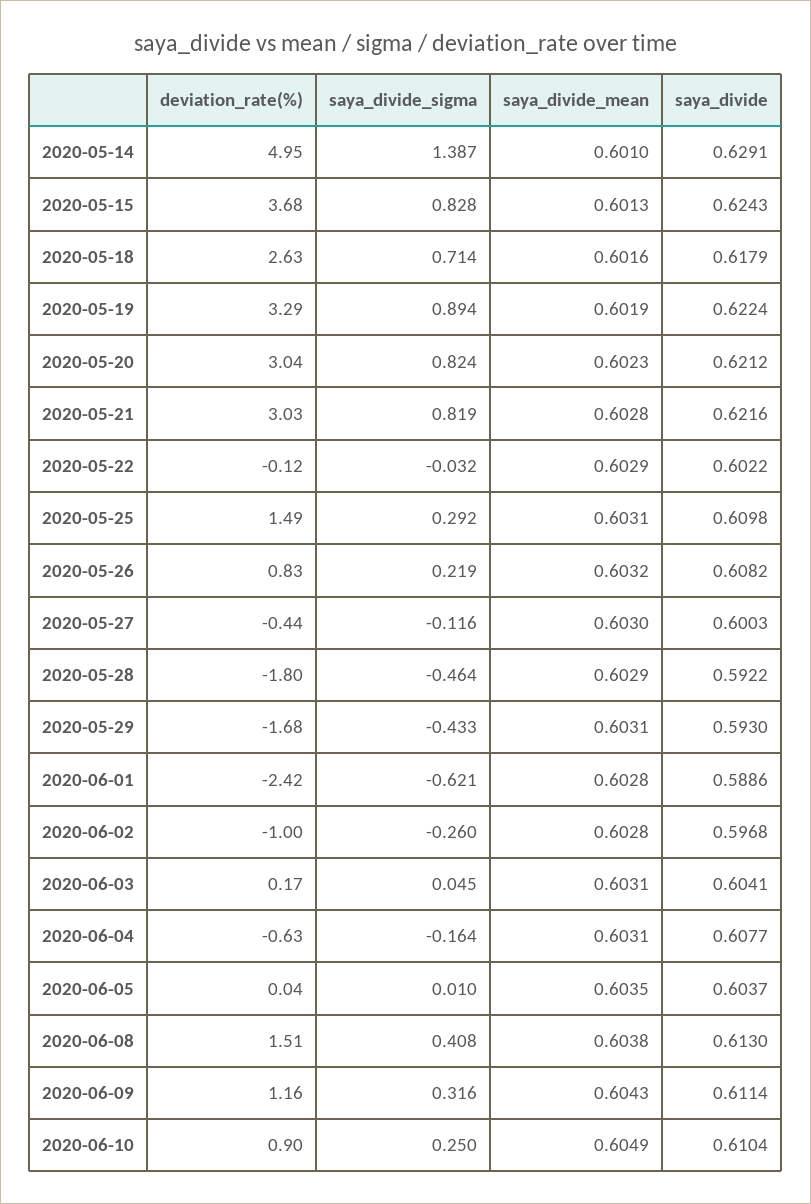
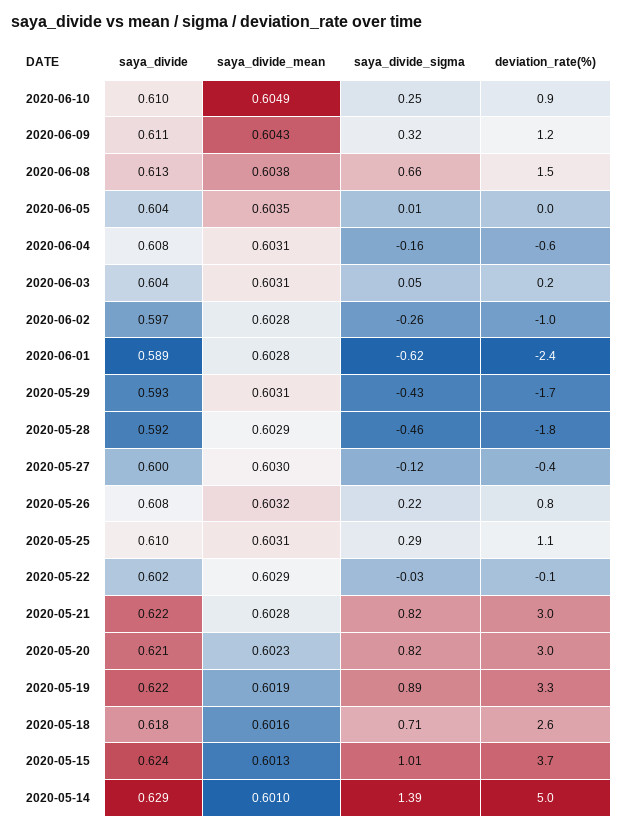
  {
    "deviation_rate(%)": {
      "2020-05-14": 4.95,
      "2020-05-15": 3.68,
      "2020-05-18": 2.63,
      "2020-05-19": 3.29,
      "2020-05-20": 3.04,
      "2020-05-21": 3.03,
      "2020-05-22": -0.12,
-     "2020-05-25": 1.49,
+     "2020-05-25": 1.1,
      "2020-05-26": 0.83,
      "2020-05-27": -0.44,
      "2020-05-28": -1.8,
      "2020-05-29": -1.68,
      "2020-06-01": -2.42,
      "2020-06-02": -1,
      "2020-06-03": 0.17,
      "2020-06-04": -0.63,
      "2020-06-05": 0.04,
      "2020-06-08": 1.51,
      "2020-06-09": 1.16,
      "2020-06-10": 0.9
    },
    "saya_divide_sigma": {
      "2020-05-14": 1.387,
-     "2020-05-15": 0.828,
+     "2020-05-15": 1.01,
      "2020-05-18": 0.714,
      "2020-05-19": 0.894,
      "2020-05-20": 0.824,
      "2020-05-21": 0.819,
      "2020-05-22": -0.032,
      "2020-05-25": 0.292,
      "2020-05-26": 0.219,
      "2020-05-27": -0.116,
      "2020-05-28": -0.464,
      "2020-05-29": -0.433,
      "2020-06-01": -0.621,
      "2020-06-02": -0.26,
      "2020-06-03": 0.045,
      "2020-06-04": -0.164,
      "2020-06-05": 0.01,
-     "2020-06-08": 0.408,
+     "2020-06-08": 0.66,
      "2020-06-09": 0.316,
      "2020-06-10": 0.25
    },
    "saya_divide_mean": {
      "2020-05-14": 0.601,
      "2020-05-15": 0.6013,
      "2020-05-18": 0.6016,
      "2020-05-19": 0.6019,
      "2020-05-20": 0.6023,
      "2020-05-21": 0.6028,
      "2020-05-22": 0.6029,
      "2020-05-25": 0.6031,
      "2020-05-26": 0.6032,
      "2020-05-27": 0.603,
      "2020-05-28": 0.6029,
      "2020-05-29": 0.6031,
      "2020-06-01": 0.6028,
      "2020-06-02": 0.6028,
      "2020-06-03": 0.6031,
      "2020-06-04": 0.6031,
      "2020-06-05": 0.6035,
      "2020-06-08": 0.6038,
      "2020-06-09": 0.6043,
      "2020-06-10": 0.6049
    },
    "saya_divide": {
      "2020-05-14": 0.6291,
      "2020-05-15": 0.6243,
      "2020-05-18": 0.6179,
      "2020-05-19": 0.6224,
      "2020-05-20": 0.6212,
      "2020-05-21": 0.6216,
      "2020-05-22": 0.6022,
      "2020-05-25": 0.6098,
      "2020-05-26": 0.6082,
      "2020-05-27": 0.6003,
      "2020-05-28": 0.5922,
      "2020-05-29": 0.593,
      "2020-06-01": 0.5886,
      "2020-06-02": 0.5968,
      "2020-06-03": 0.6041,
      "2020-06-04": 0.6077,
      "2020-06-05": 0.6037,
      "2020-06-08": 0.613,
      "2020-06-09": 0.6114,
      "2020-06-10": 0.6104
    }
  }

